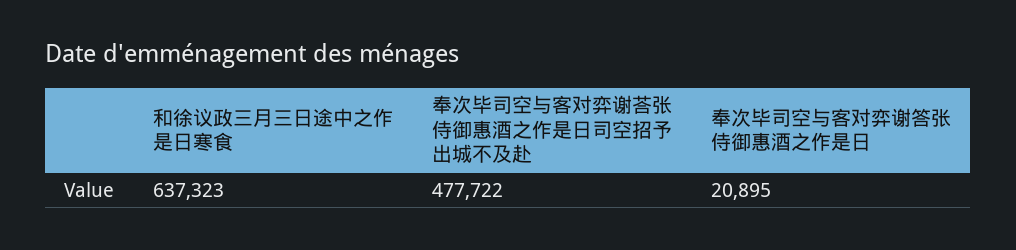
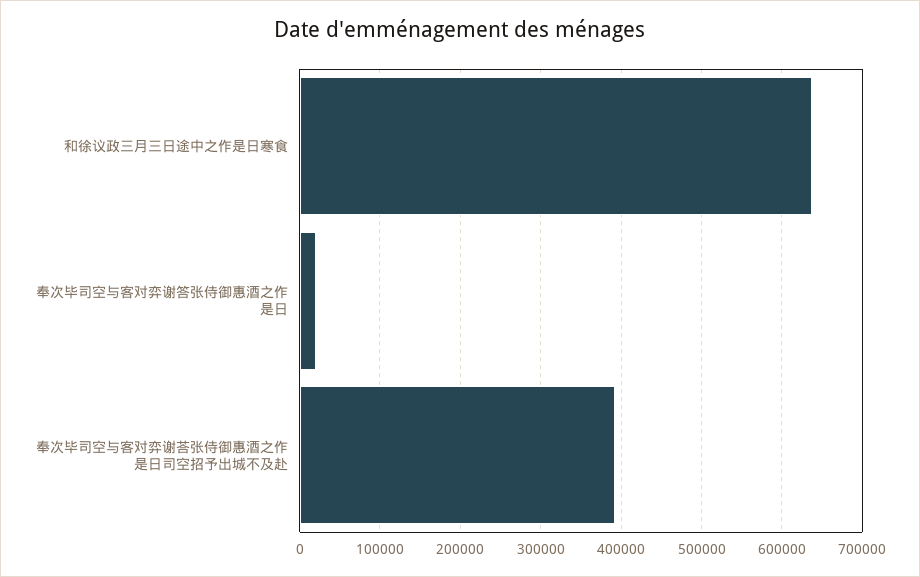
  {
    "和徐议政三月三日途中之作是日寒食": 637323,
-   "奉次毕司空与客对弈谢荅张侍御惠酒之作是日司空招予出城不及赴": 477722,
+   "奉次毕司空与客对弈谢荅张侍御惠酒之作是日司空招予出城不及赴": 390000,
    "奉次毕司空与客对弈谢答张侍御惠酒之作是日": 20895
  }

